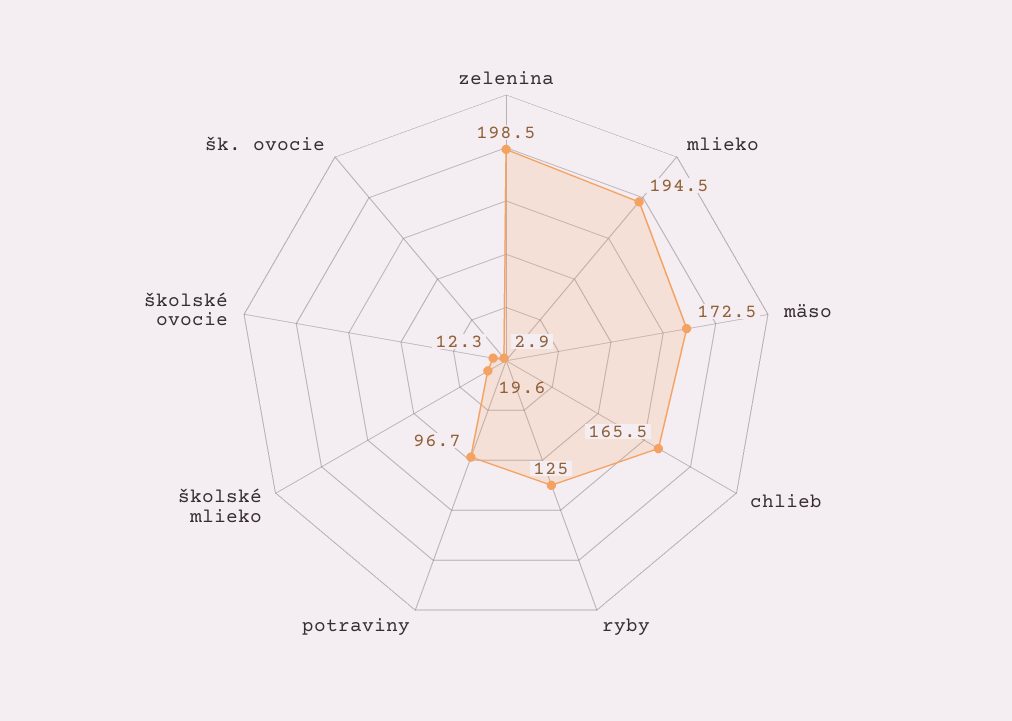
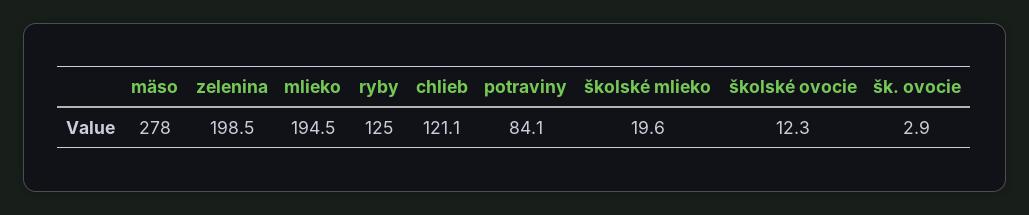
  {
    "zelenina": 198.5,
    "mlieko": 194.5,
-   "mäso": 172.5,
+   "mäso": 278,
-   "chlieb": 165.5,
+   "chlieb": 121.1,
    "ryby": 125,
-   "potraviny": 96.7,
+   "potraviny": 84.1,
    "školské mlieko": 19.6,
    "školské ovocie": 12.3,
    "šk. ovocie": 2.9
  }

